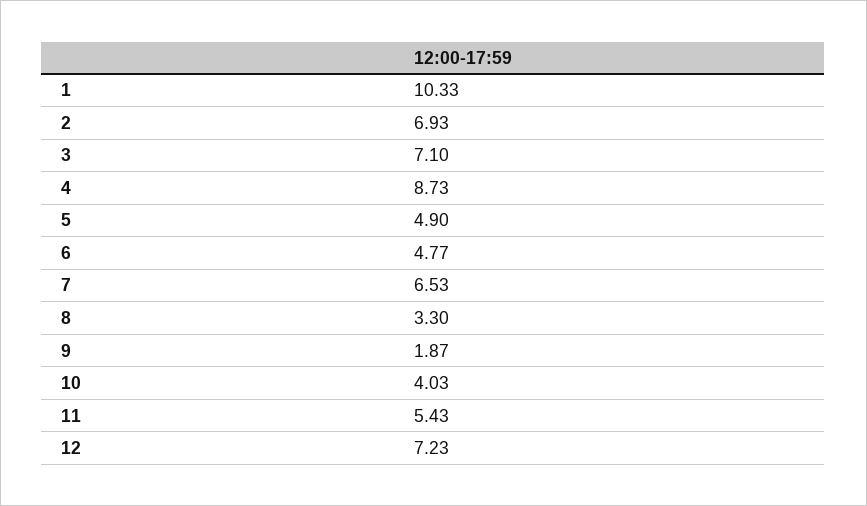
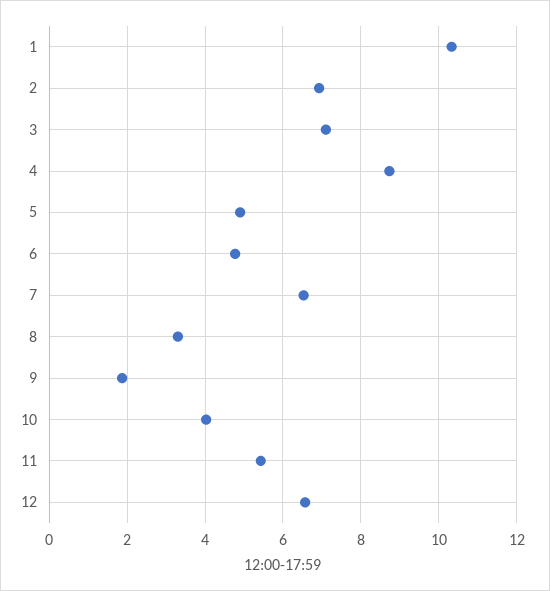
  {
    "1": 10.33,
    "2": 6.93,
    "3": 7.1,
    "4": 8.73,
    "5": 4.9,
    "6": 4.77,
    "7": 6.53,
    "8": 3.3,
    "9": 1.87,
    "10": 4.03,
    "11": 5.43,
-   "12": 7.23
+   "12": 6.6
  }

